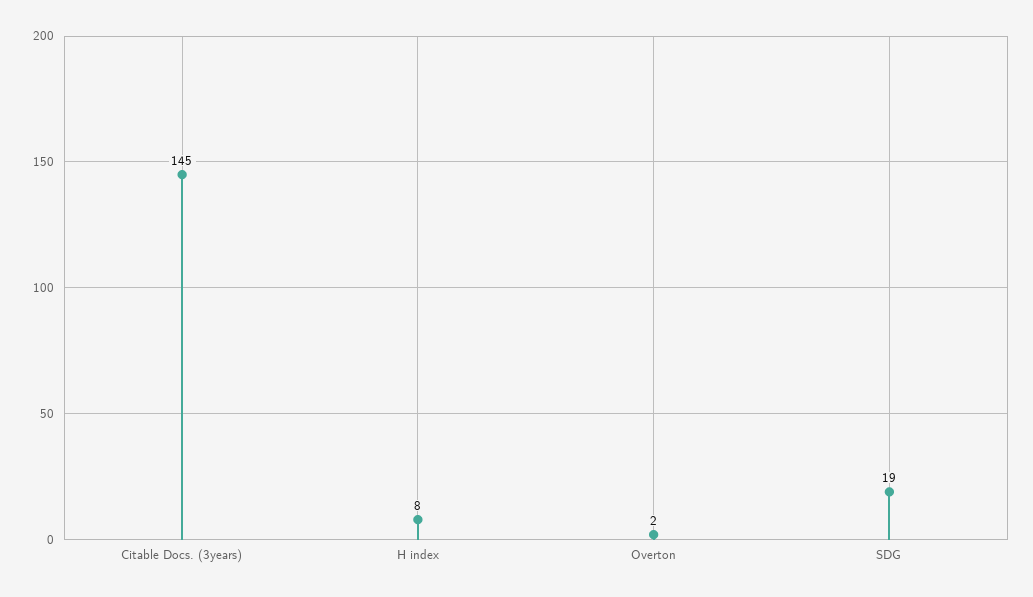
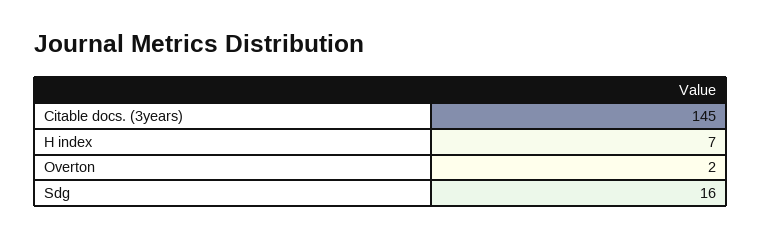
  {
    "Citable Docs. (3years)": 145,
-   "H index": 8,
+   "H index": 7,
    "Overton": 2,
-   "SDG": 19
+   "SDG": 16
  }

